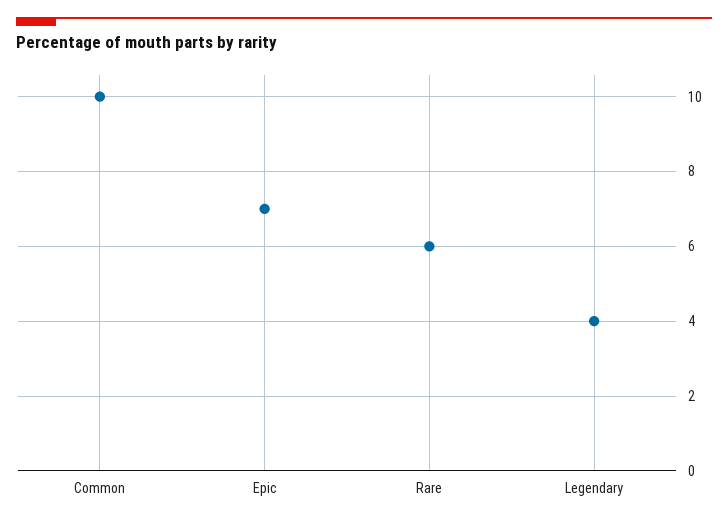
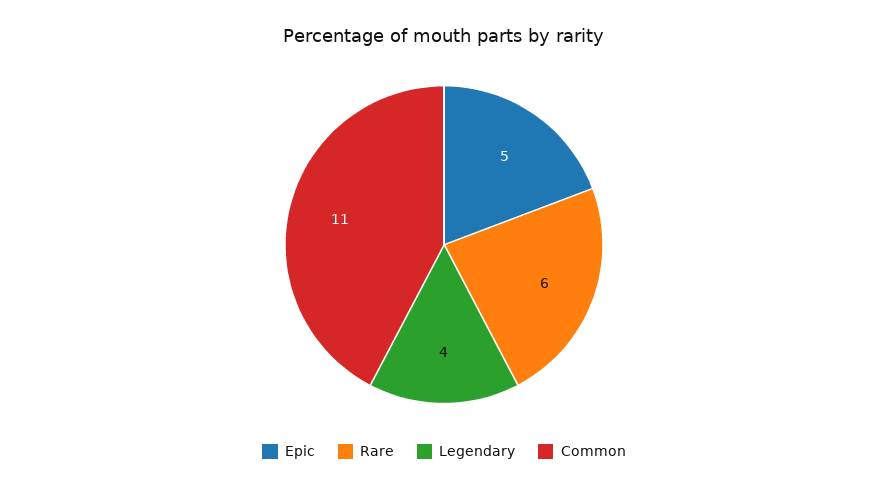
  {
-   "Common": 10,
+   "Common": 11,
-   "Epic": 7,
+   "Epic": 5,
    "Rare": 6,
    "Legendary": 4
  }

